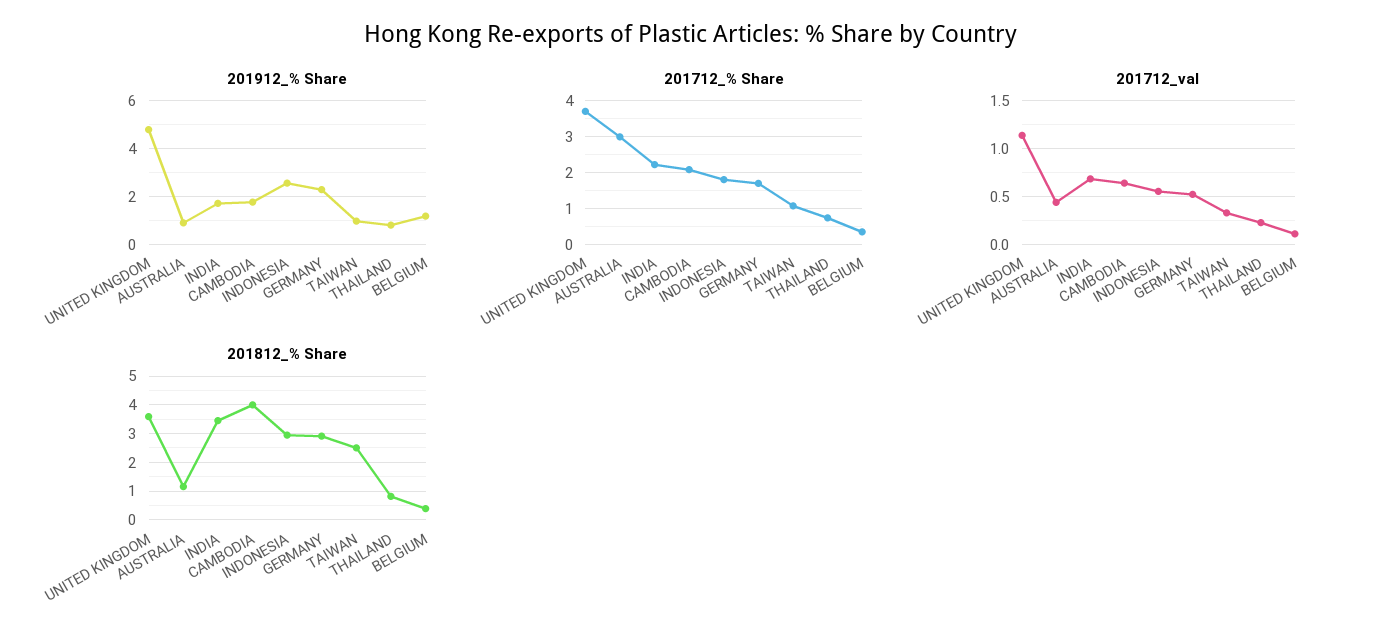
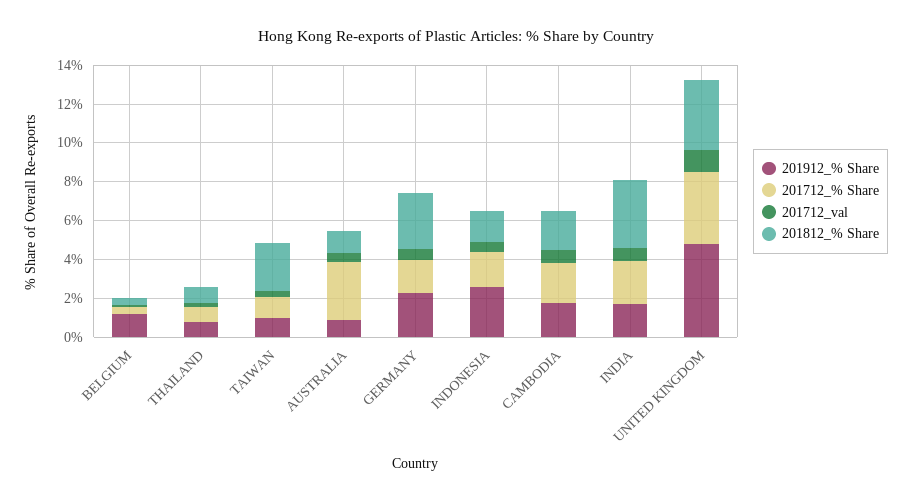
  {
    "201912_% Share": {
      "UNITED KINGDOM": 5,
      "AUSTRALIA": 1,
      "INDIA": 1.5,
      "CAMBODIA": 2,
      "INDONESIA": 2.5,
      "GERMANY": 2.5,
      "TAIWAN": 1,
      "THAILAND": 1,
      "BELGIUM": 1
    },
    "201712_% Share": {
      "UNITED KINGDOM": 3.8,
      "AUSTRALIA": 3,
      "INDIA": 2.2,
      "CAMBODIA": 2,
      "INDONESIA": 1.8,
      "GERMANY": 1.8,
      "TAIWAN": 1,
      "THAILAND": 0.8,
      "BELGIUM": 0.4
    },
    "201712_val": {
      "UNITED KINGDOM": 1.1,
      "AUSTRALIA": 0.4,
      "INDIA": 0.7,
      "CAMBODIA": 0.6,
      "INDONESIA": 0.6,
      "GERMANY": 0.5,
      "TAIWAN": 0.3,
      "THAILAND": 0.2,
      "BELGIUM": 0.1
    },
    "201812_% Share": {
      "UNITED KINGDOM": 3.5,
      "AUSTRALIA": 1.25,
      "INDIA": 3.5,
-     "CAMBODIA": 4,
+     "CAMBODIA": 2,
-     "INDONESIA": 3,
+     "INDONESIA": 1.5,
      "GERMANY": 3,
      "TAIWAN": 2.5,
      "THAILAND": 0.75,
      "BELGIUM": 0.5
    }
  }

